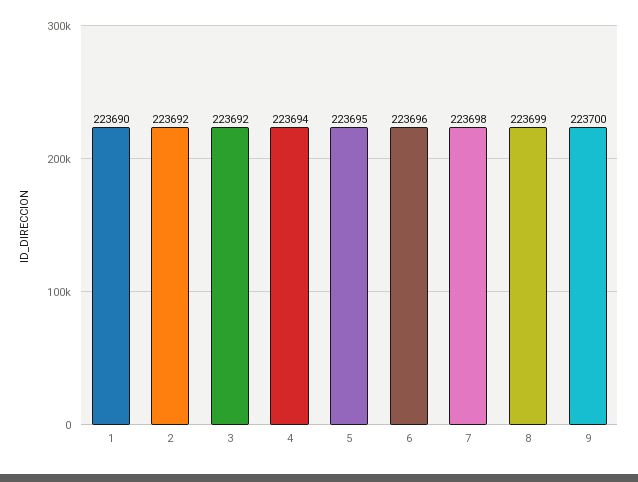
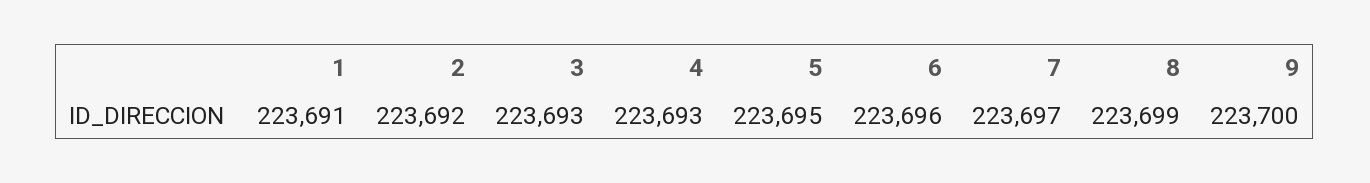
  {
-   "1": 223690,
+   "1": 223691,
    "2": 223692,
-   "3": 223692,
+   "3": 223693,
-   "4": 223694,
+   "4": 223693,
    "5": 223695,
    "6": 223696,
-   "7": 223698,
+   "7": 223697,
    "8": 223699,
    "9": 223700
  }

